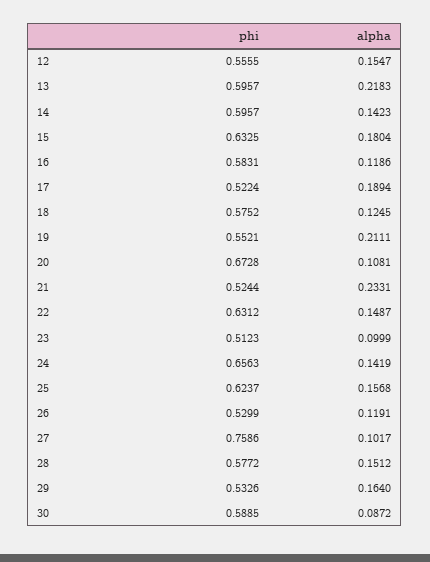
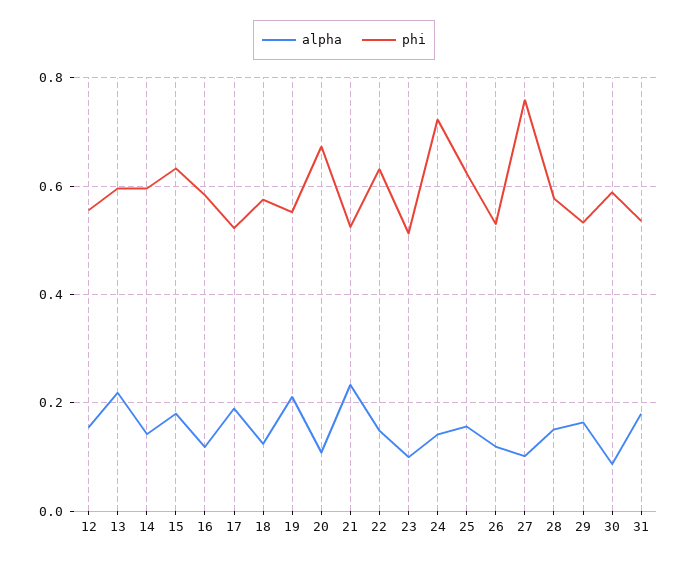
  {
    "phi": {
      "12": 0.5555,
      "13": 0.5957,
      "14": 0.5957,
      "15": 0.6325,
      "16": 0.5831,
      "17": 0.5224,
      "18": 0.5752,
      "19": 0.5521,
      "20": 0.6728,
      "21": 0.5244,
      "22": 0.6312,
      "23": 0.5123,
-     "24": 0.6563,
+     "24": 0.72,
      "25": 0.6237,
      "26": 0.5299,
      "27": 0.7586,
      "28": 0.5772,
      "29": 0.5326,
-     "30": 0.5885
+     "30": 0.5885,
+     "31": 0.54
    },
    "alpha": {
      "12": 0.1547,
      "13": 0.2183,
      "14": 0.1423,
      "15": 0.1804,
      "16": 0.1186,
      "17": 0.1894,
      "18": 0.1245,
      "19": 0.2111,
      "20": 0.1081,
      "21": 0.2331,
      "22": 0.1487,
      "23": 0.0999,
      "24": 0.1419,
      "25": 0.1568,
      "26": 0.1191,
      "27": 0.1017,
      "28": 0.1512,
      "29": 0.164,
-     "30": 0.0872
+     "30": 0.0872,
+     "31": 0.18
    }
  }

